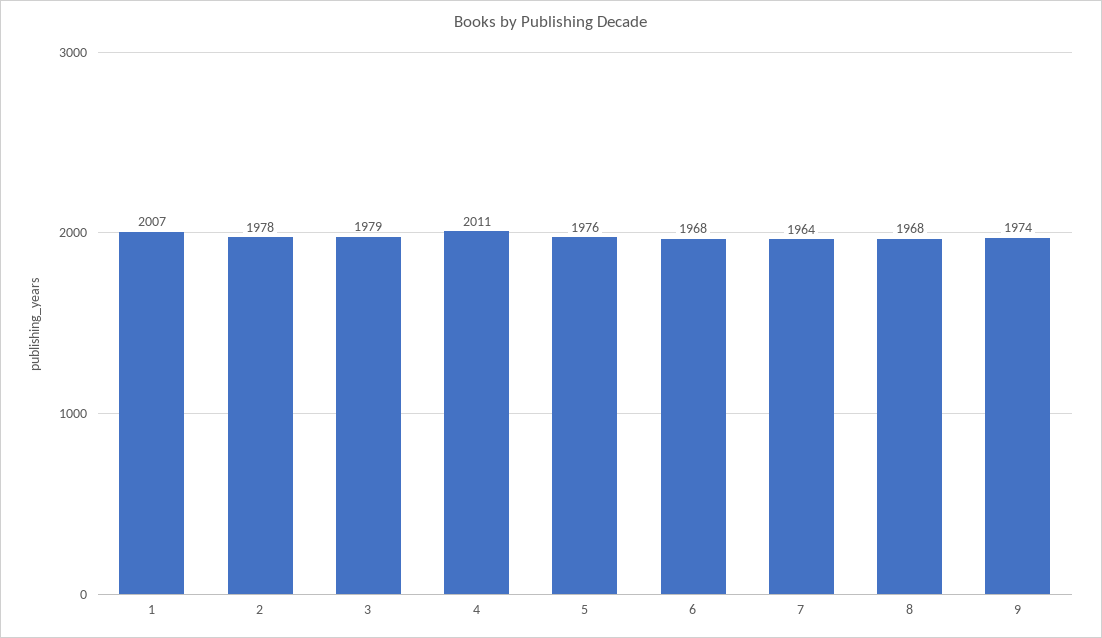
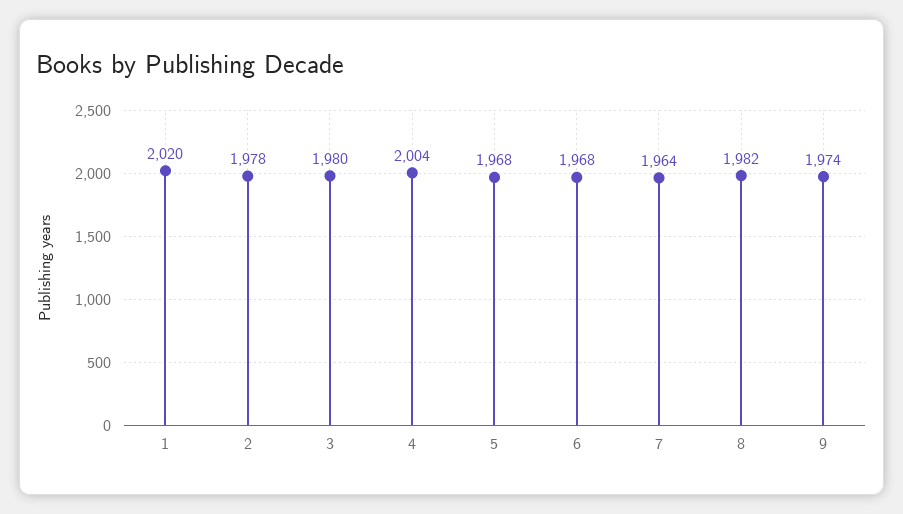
  {
-   "1": 2007,
+   "1": 2020,
    "2": 1978,
-   "3": 1979,
+   "3": 1980,
-   "4": 2011,
+   "4": 2004,
-   "5": 1976,
+   "5": 1968,
    "6": 1968,
    "7": 1964,
-   "8": 1968,
+   "8": 1982,
    "9": 1974
  }

